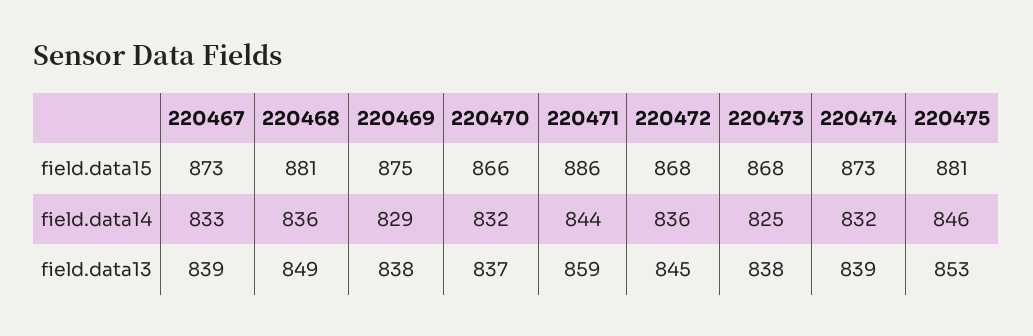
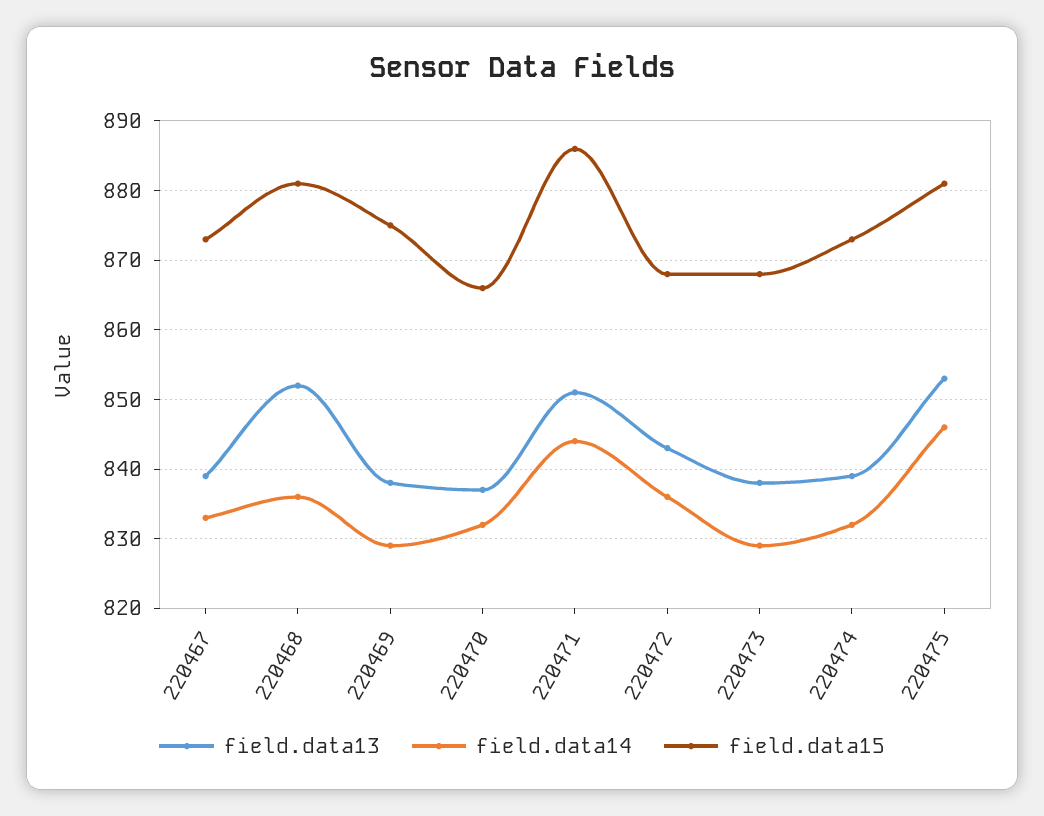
  {
    "field.data15": {
      "220467": 873,
      "220468": 881,
      "220469": 875,
      "220470": 866,
      "220471": 886,
      "220472": 868,
      "220473": 868,
      "220474": 873,
      "220475": 881
    },
    "field.data14": {
      "220467": 833,
      "220468": 836,
      "220469": 829,
      "220470": 832,
      "220471": 844,
      "220472": 836,
-     "220473": 825,
+     "220473": 829,
      "220474": 832,
      "220475": 846
    },
    "field.data13": {
      "220467": 839,
-     "220468": 849,
+     "220468": 852,
      "220469": 838,
      "220470": 837,
-     "220471": 859,
+     "220471": 851,
-     "220472": 845,
+     "220472": 843,
      "220473": 838,
      "220474": 839,
      "220475": 853
    }
  }

